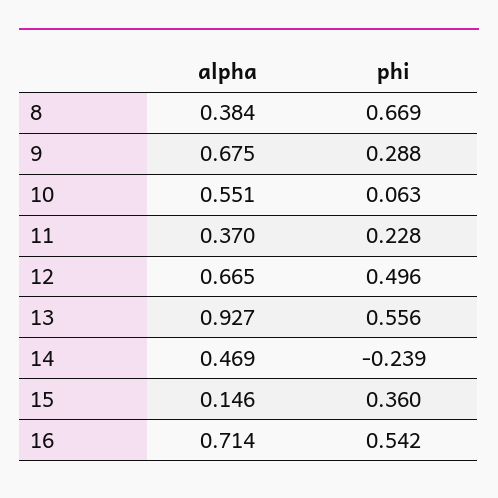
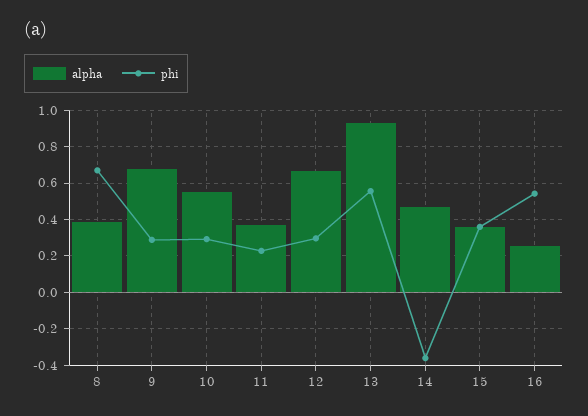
  {
    "alpha": {
      "8": 0.384,
      "9": 0.675,
      "10": 0.551,
      "11": 0.37,
      "12": 0.665,
      "13": 0.927,
      "14": 0.469,
-     "15": 0.146,
+     "15": 0.35,
-     "16": 0.714
+     "16": 0.25
    },
    "phi": {
      "8": 0.669,
      "9": 0.288,
-     "10": 0.063,
+     "10": 0.3,
      "11": 0.228,
-     "12": 0.496,
+     "12": 0.3,
      "13": 0.556,
-     "14": -0.239,
+     "14": -0.35,
      "15": 0.36,
      "16": 0.542
    }
  }

